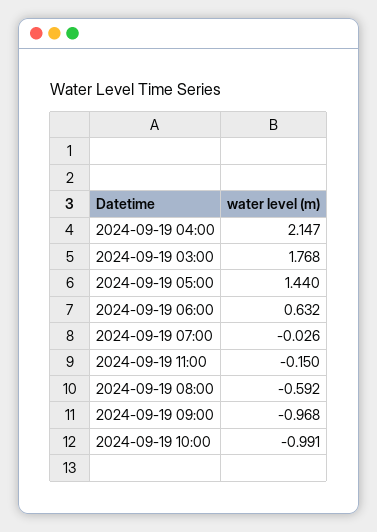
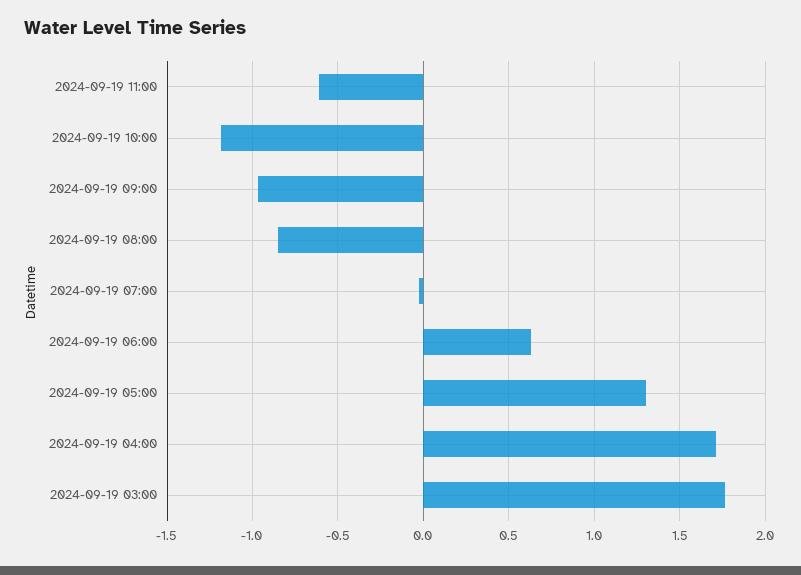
  {
-   "2024-09-19 04:00": 2.147,
+   "2024-09-19 04:00": 1.7,
    "2024-09-19 03:00": 1.768,
-   "2024-09-19 05:00": 1.44,
+   "2024-09-19 05:00": 1.3,
    "2024-09-19 06:00": 0.632,
    "2024-09-19 07:00": -0.026,
-   "2024-09-19 11:00": -0.15,
+   "2024-09-19 11:00": -0.6,
-   "2024-09-19 08:00": -0.592,
+   "2024-09-19 08:00": -0.85,
    "2024-09-19 09:00": -0.968,
-   "2024-09-19 10:00": -0.991
+   "2024-09-19 10:00": -1.2
  }

